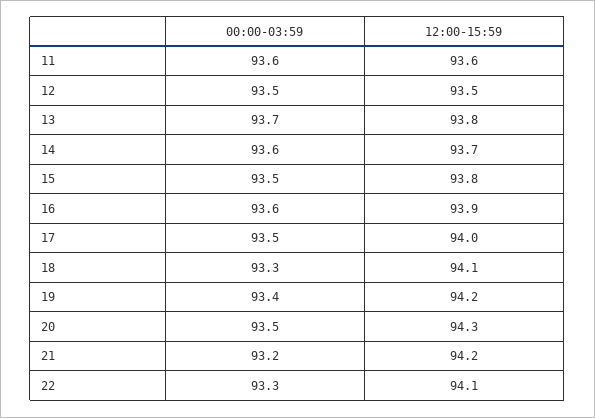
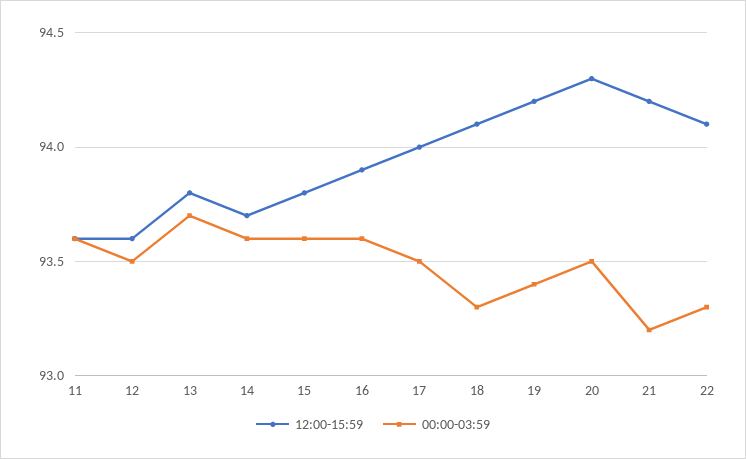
  {
    "00:00-03:59": {
      "11": 93.6,
      "12": 93.5,
      "13": 93.7,
      "14": 93.6,
-     "15": 93.5,
+     "15": 93.6,
      "16": 93.6,
      "17": 93.5,
      "18": 93.3,
      "19": 93.4,
      "20": 93.5,
      "21": 93.2,
      "22": 93.3
    },
    "12:00-15:59": {
      "11": 93.6,
-     "12": 93.5,
+     "12": 93.6,
      "13": 93.8,
      "14": 93.7,
      "15": 93.8,
      "16": 93.9,
      "17": 94,
      "18": 94.1,
      "19": 94.2,
      "20": 94.3,
      "21": 94.2,
      "22": 94.1
    }
  }

